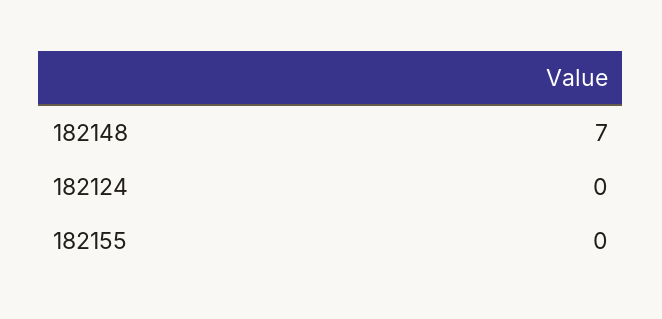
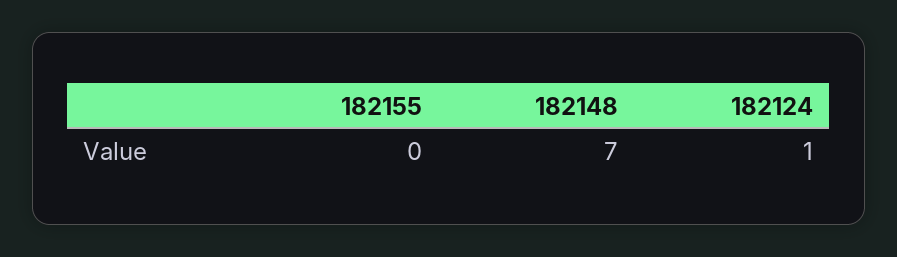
  {
    "182148": 7,
-   "182124": 0,
+   "182124": 1,
    "182155": 0
  }

